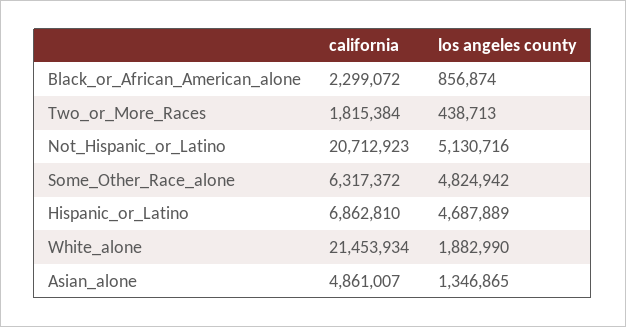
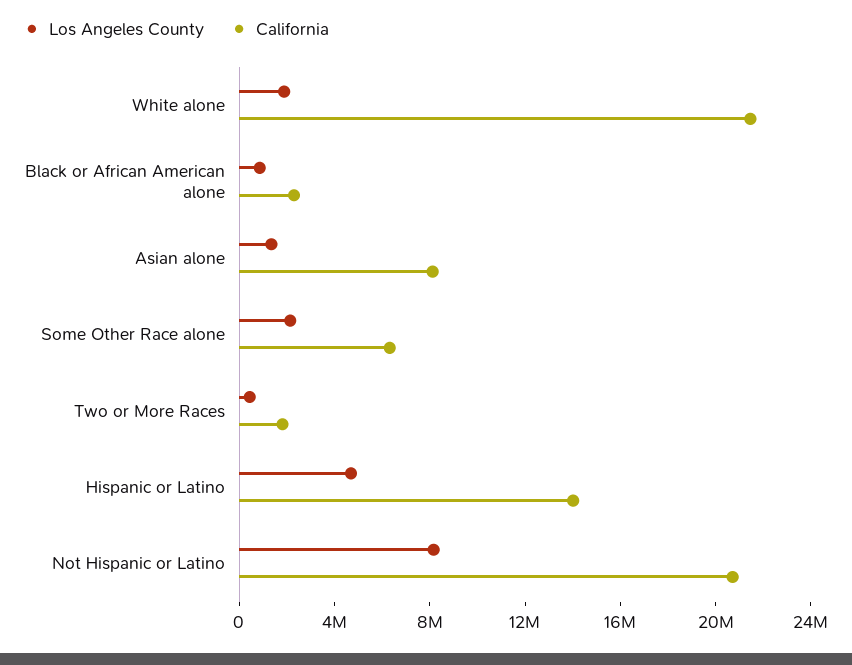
  {
    "california": {
      "Black_or_African_American_alone": 2299072,
      "Two_or_More_Races": 1815384,
      "Not_Hispanic_or_Latino": 20712923,
      "Some_Other_Race_alone": 6317372,
-     "Hispanic_or_Latino": 6862810,
+     "Hispanic_or_Latino": 14000000,
      "White_alone": 21453934,
-     "Asian_alone": 4861007
+     "Asian_alone": 8000000
    },
    "los angeles county": {
      "Black_or_African_American_alone": 856874,
      "Two_or_More_Races": 438713,
-     "Not_Hispanic_or_Latino": 5130716,
+     "Not_Hispanic_or_Latino": 8000000,
-     "Some_Other_Race_alone": 4824942,
+     "Some_Other_Race_alone": 2000000,
      "Hispanic_or_Latino": 4687889,
      "White_alone": 1882990,
      "Asian_alone": 1346865
    }
  }

